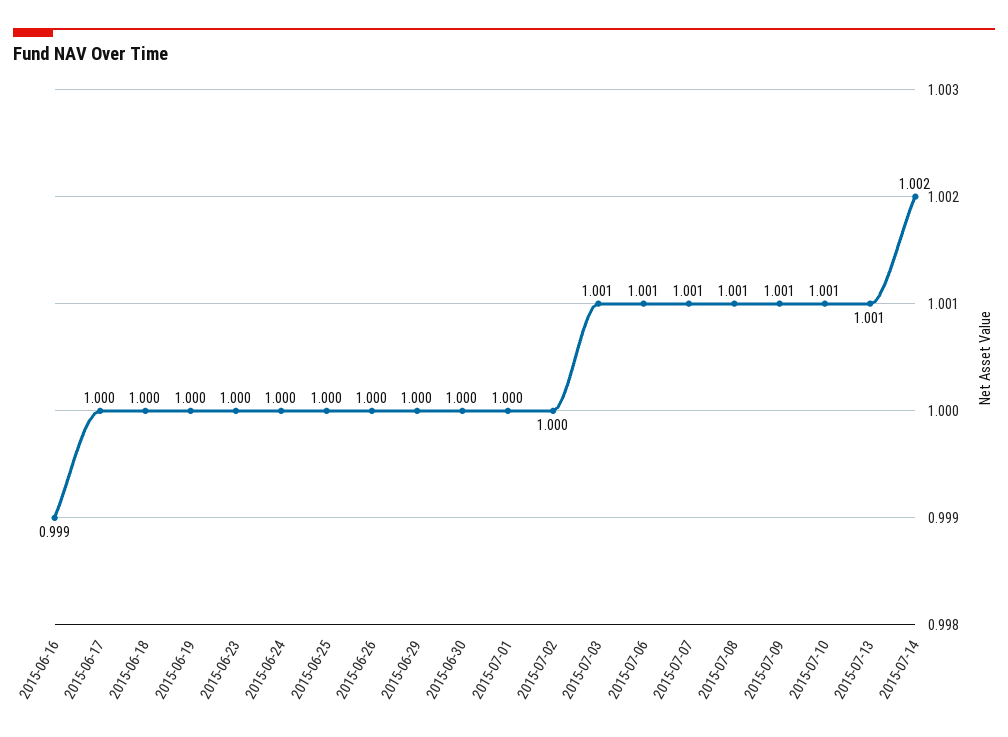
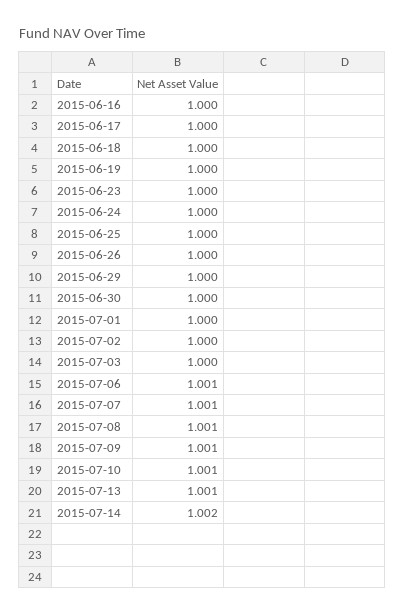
  {
-   "2015-06-16": 0.999,
+   "2015-06-16": 1,
    "2015-06-17": 1,
    "2015-06-18": 1,
    "2015-06-19": 1,
    "2015-06-23": 1,
    "2015-06-24": 1,
    "2015-06-25": 1,
    "2015-06-26": 1,
    "2015-06-29": 1,
    "2015-06-30": 1,
    "2015-07-01": 1,
    "2015-07-02": 1,
-   "2015-07-03": 1.001,
+   "2015-07-03": 1,
    "2015-07-06": 1.001,
    "2015-07-07": 1.001,
    "2015-07-08": 1.001,
    "2015-07-09": 1.001,
    "2015-07-10": 1.001,
    "2015-07-13": 1.001,
    "2015-07-14": 1.002
  }

